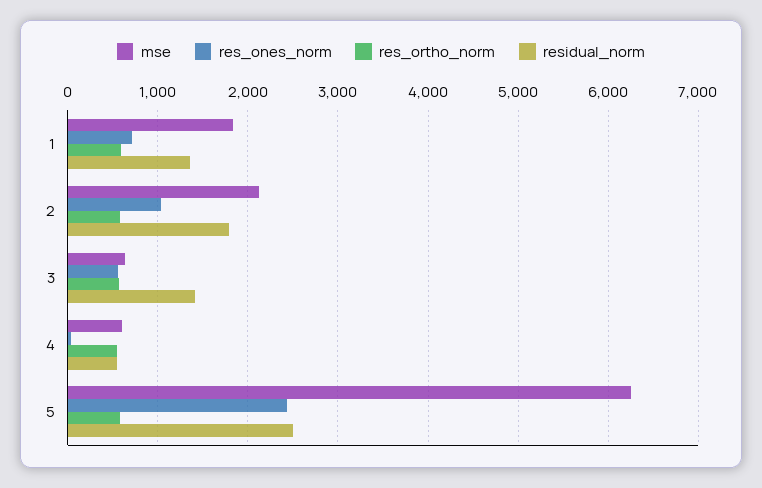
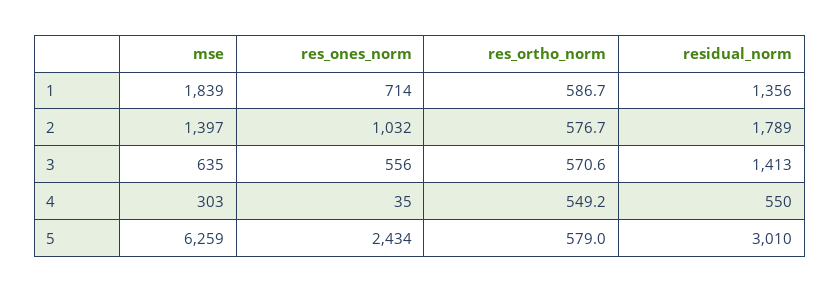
  {
    "mse": {
      "1": 1839,
-     "2": 2100,
+     "2": 1397,
      "3": 635,
-     "4": 600,
+     "4": 303,
      "5": 6259
    },
    "res_ones_norm": {
      "1": 714,
      "2": 1032,
      "3": 556,
      "4": 35,
      "5": 2434
    },
    "res_ortho_norm": {
      "1": 586.7,
      "2": 576.7,
      "3": 570.6,
      "4": 549.2,
      "5": 579
    },
    "residual_norm": {
      "1": 1356,
      "2": 1789,
      "3": 1413,
      "4": 550,
-     "5": 2500
+     "5": 3010
    }
  }

